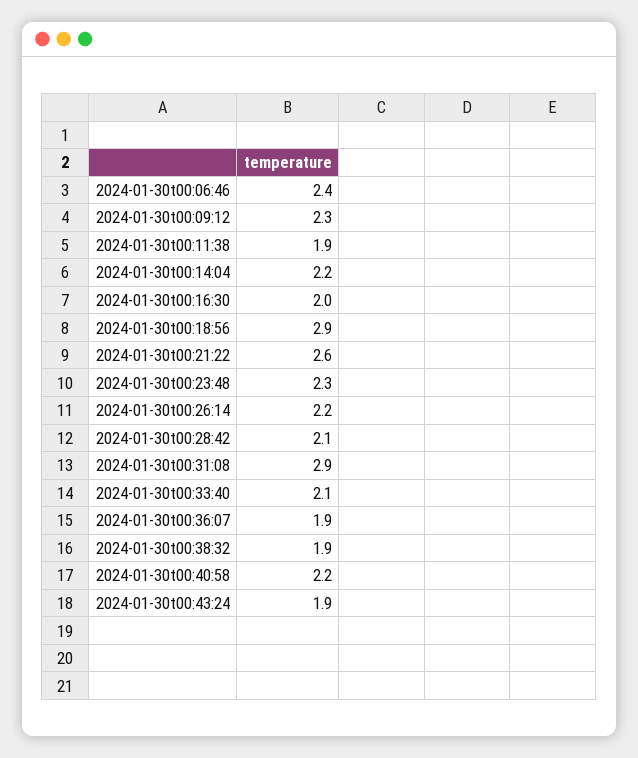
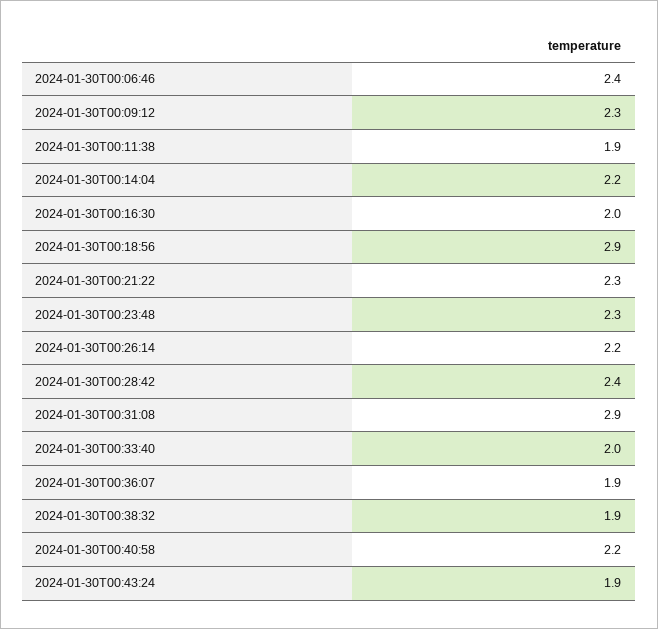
  {
    "2024-01-30t00:06:46": 2.4,
    "2024-01-30t00:09:12": 2.3,
    "2024-01-30t00:11:38": 1.9,
    "2024-01-30t00:14:04": 2.2,
    "2024-01-30t00:16:30": 2,
    "2024-01-30t00:18:56": 2.9,
-   "2024-01-30t00:21:22": 2.6,
+   "2024-01-30t00:21:22": 2.3,
    "2024-01-30t00:23:48": 2.3,
    "2024-01-30t00:26:14": 2.2,
-   "2024-01-30t00:28:42": 2.1,
+   "2024-01-30t00:28:42": 2.4,
    "2024-01-30t00:31:08": 2.9,
-   "2024-01-30t00:33:40": 2.1,
+   "2024-01-30t00:33:40": 2,
    "2024-01-30t00:36:07": 1.9,
    "2024-01-30t00:38:32": 1.9,
    "2024-01-30t00:40:58": 2.2,
    "2024-01-30t00:43:24": 1.9
  }

